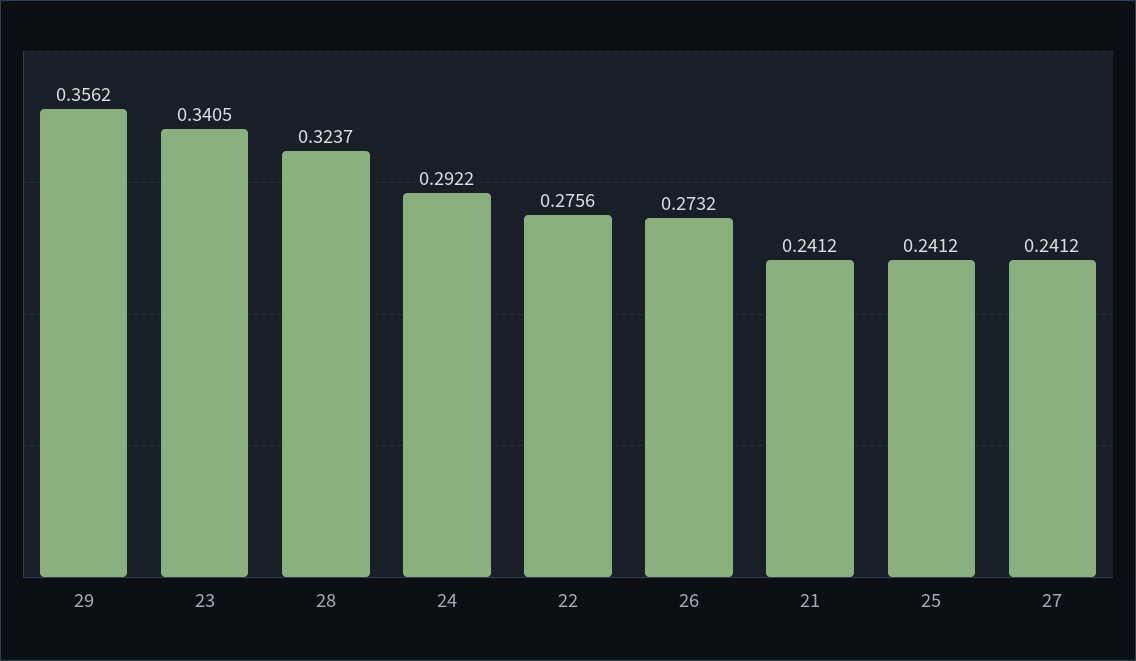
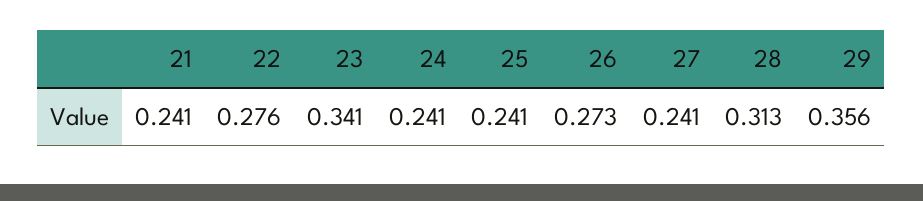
  {
    "29": 0.3562,
    "23": 0.3405,
-   "28": 0.3237,
+   "28": 0.313,
-   "24": 0.2922,
+   "24": 0.241,
    "22": 0.2756,
    "26": 0.2732,
    "21": 0.2412,
    "25": 0.2412,
    "27": 0.2412
  }

